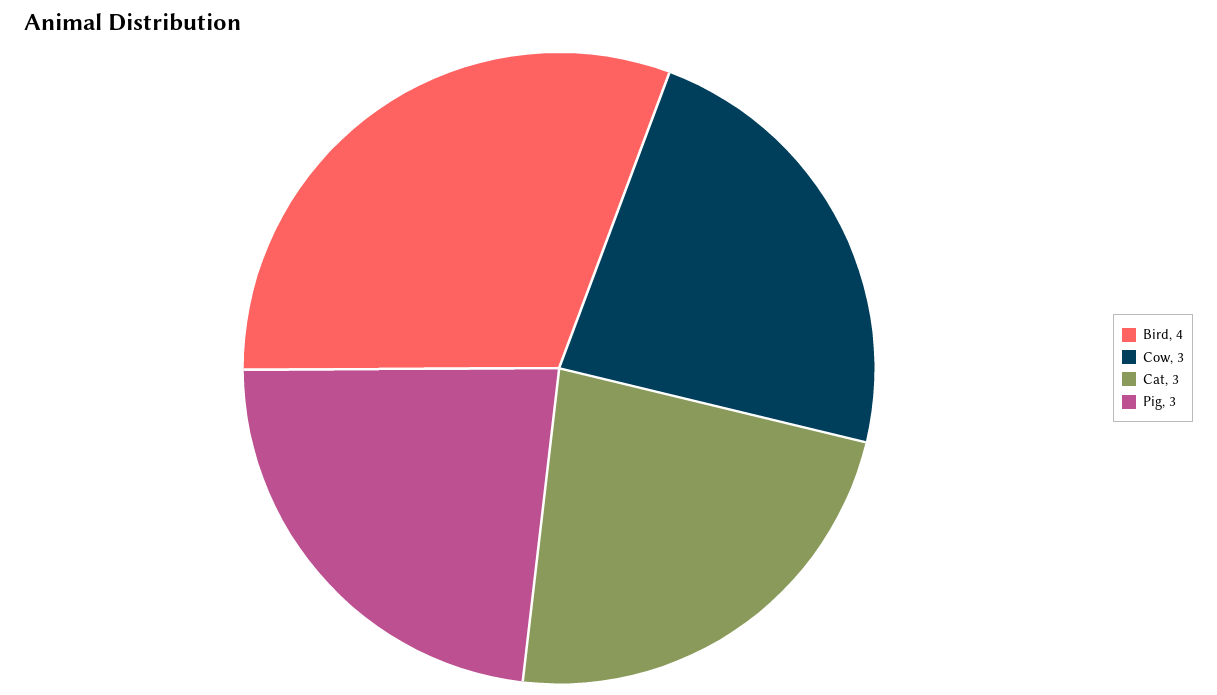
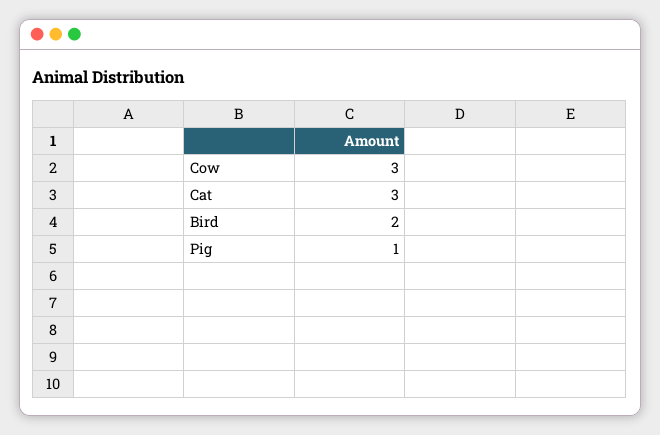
  {
-   "Bird": 4,
+   "Bird": 2,
    "Cow": 3,
    "Cat": 3,
-   "Pig": 3
+   "Pig": 1
  }

